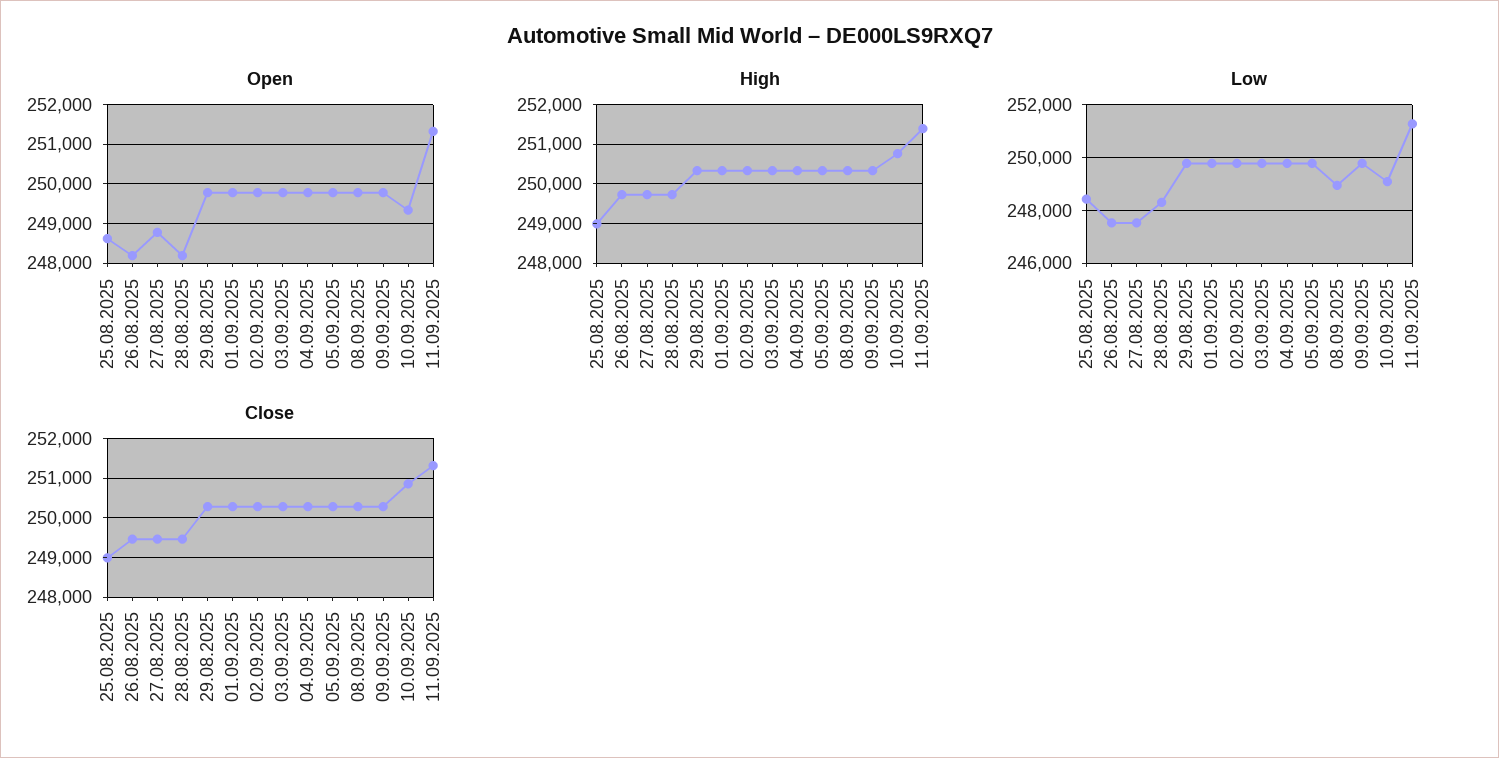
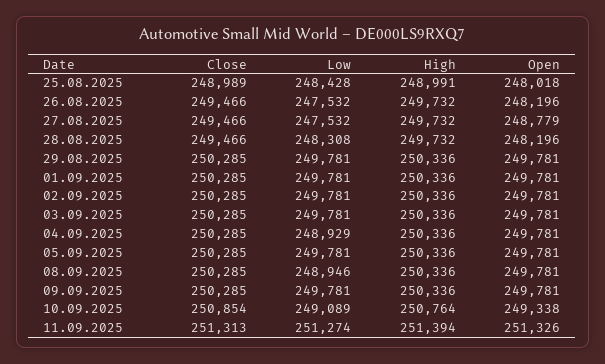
  {
    "Open": {
-     "25.08.2025": 248600,
+     "25.08.2025": 248018,
      "26.08.2025": 248196,
      "27.08.2025": 248779,
      "28.08.2025": 248196,
      "29.08.2025": 249781,
      "01.09.2025": 249781,
      "02.09.2025": 249781,
      "03.09.2025": 249781,
      "04.09.2025": 249781,
      "05.09.2025": 249781,
      "08.09.2025": 249781,
      "09.09.2025": 249781,
      "10.09.2025": 249338,
      "11.09.2025": 251326
    },
    "High": {
      "25.08.2025": 248991,
      "26.08.2025": 249732,
      "27.08.2025": 249732,
      "28.08.2025": 249732,
      "29.08.2025": 250336,
      "01.09.2025": 250336,
      "02.09.2025": 250336,
      "03.09.2025": 250336,
      "04.09.2025": 250336,
      "05.09.2025": 250336,
      "08.09.2025": 250336,
      "09.09.2025": 250336,
      "10.09.2025": 250764,
      "11.09.2025": 251394
    },
    "Low": {
      "25.08.2025": 248428,
      "26.08.2025": 247532,
      "27.08.2025": 247532,
      "28.08.2025": 248308,
      "29.08.2025": 249781,
      "01.09.2025": 249781,
      "02.09.2025": 249781,
      "03.09.2025": 249781,
-     "04.09.2025": 249750,
+     "04.09.2025": 248929,
      "05.09.2025": 249781,
      "08.09.2025": 248946,
      "09.09.2025": 249781,
      "10.09.2025": 249089,
      "11.09.2025": 251274
    },
    "Close": {
      "25.08.2025": 248989,
      "26.08.2025": 249466,
      "27.08.2025": 249466,
      "28.08.2025": 249466,
      "29.08.2025": 250285,
      "01.09.2025": 250285,
      "02.09.2025": 250285,
      "03.09.2025": 250285,
      "04.09.2025": 250285,
      "05.09.2025": 250285,
      "08.09.2025": 250285,
      "09.09.2025": 250285,
      "10.09.2025": 250854,
      "11.09.2025": 251313
    }
  }

